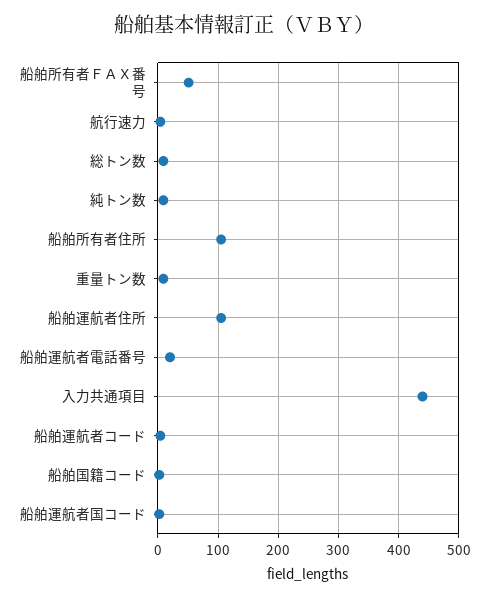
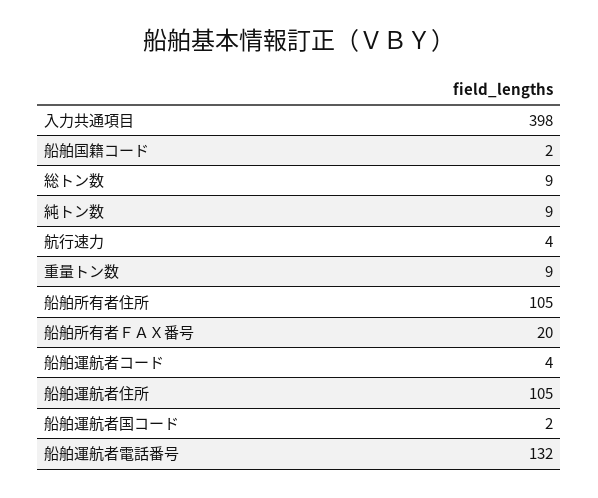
  {
-   "船舶所有者ＦＡＸ番号": 50,
+   "船舶所有者ＦＡＸ番号": 20,
    "航行速力": 4,
    "総トン数": 9,
    "純トン数": 9,
    "船舶所有者住所": 105,
    "重量トン数": 9,
    "船舶運航者住所": 105,
-   "船舶運航者電話番号": 20,
+   "船舶運航者電話番号": 132,
-   "入力共通項目": 440,
+   "入力共通項目": 398,
    "船舶運航者コード": 4,
    "船舶国籍コード": 2,
    "船舶運航者国コード": 2
  }

